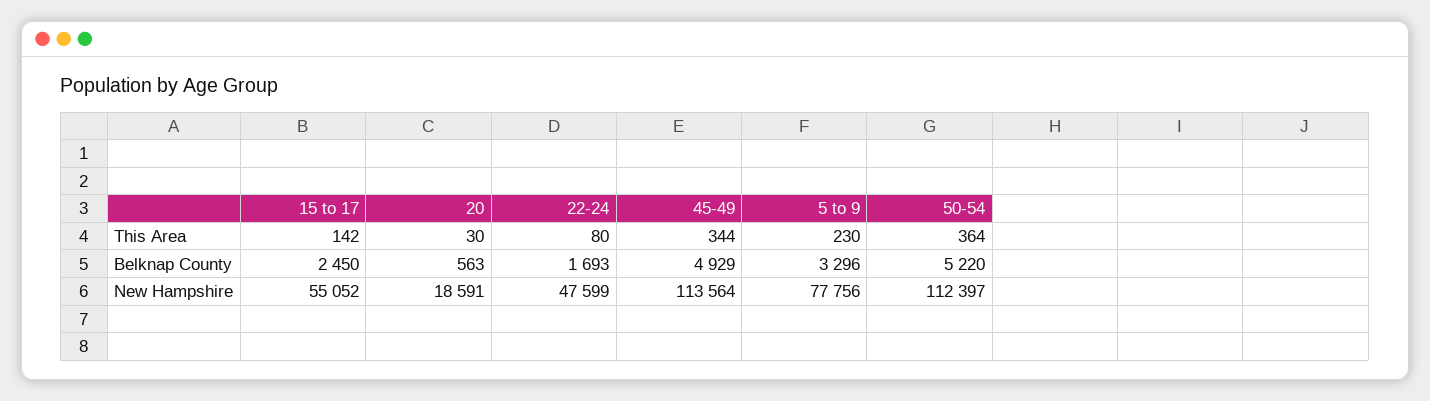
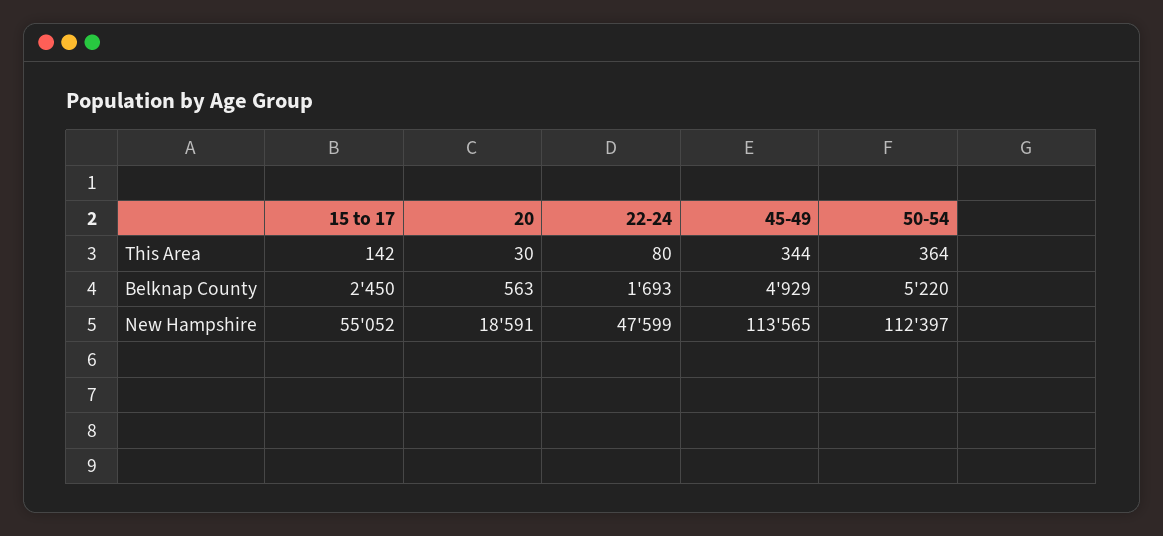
  {
    "15 to 17": {
      "This Area": 142,
      "Belknap County": 2450,
      "New Hampshire": 55052
    },
    "20": {
      "This Area": 30,
      "Belknap County": 563,
      "New Hampshire": 18591
    },
    "22-24": {
      "This Area": 80,
      "Belknap County": 1693,
      "New Hampshire": 47599
    },
    "45-49": {
      "This Area": 344,
      "Belknap County": 4929,
-     "New Hampshire": 113564
+     "New Hampshire": 113565
    },
-   "5 to 9": {
-     "This Area": 230,
-     "Belknap County": 3296,
-     "New Hampshire": 77756
-   },
    "50-54": {
      "This Area": 364,
      "Belknap County": 5220,
      "New Hampshire": 112397
    }
  }

